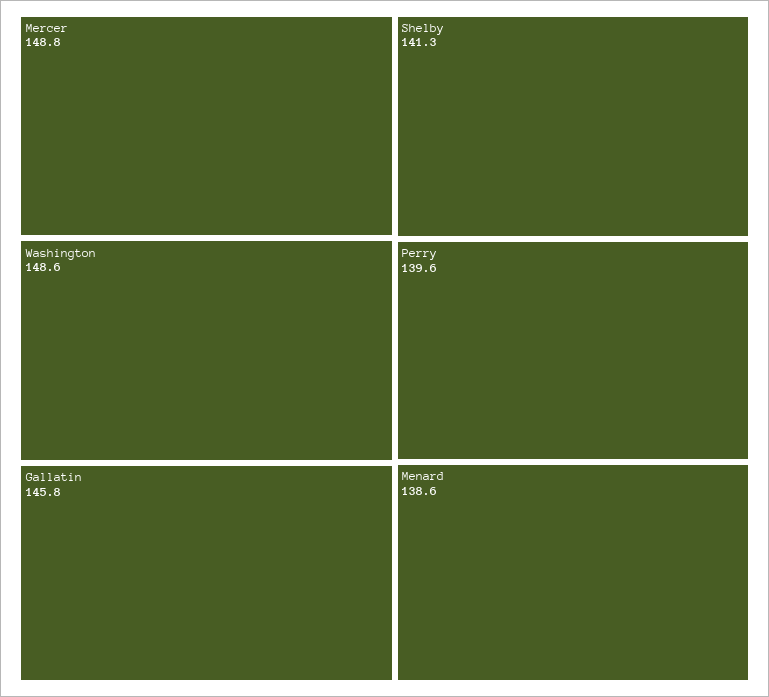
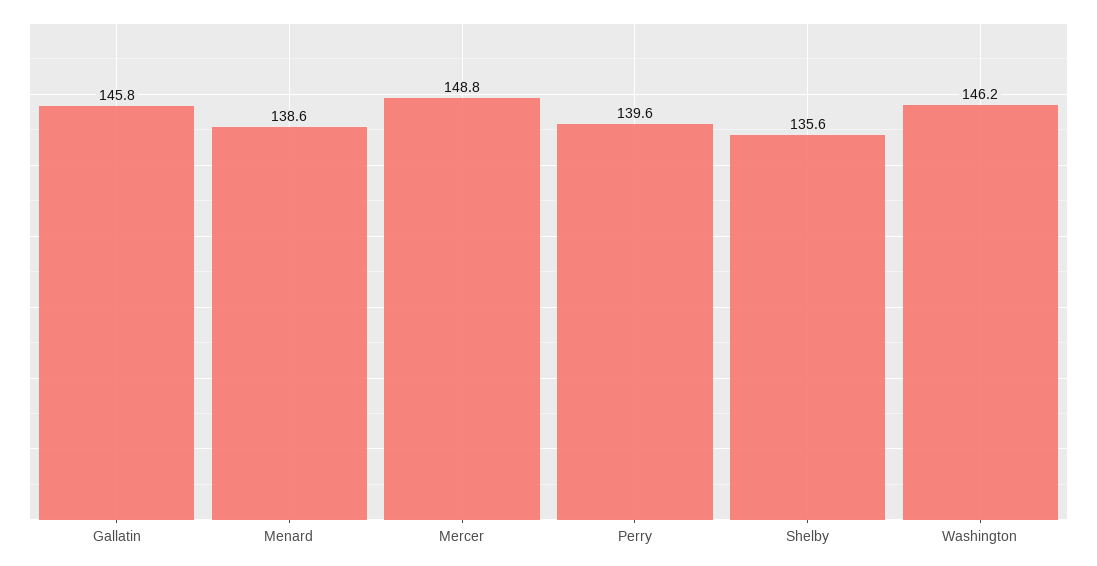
  {
    "Mercer": 148.8,
-   "Washington": 148.6,
+   "Washington": 146.2,
    "Gallatin": 145.8,
-   "Shelby": 141.3,
+   "Shelby": 135.6,
    "Perry": 139.6,
    "Menard": 138.6
  }

